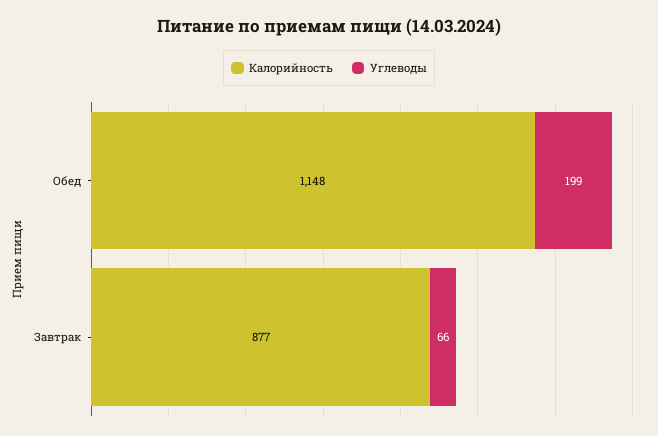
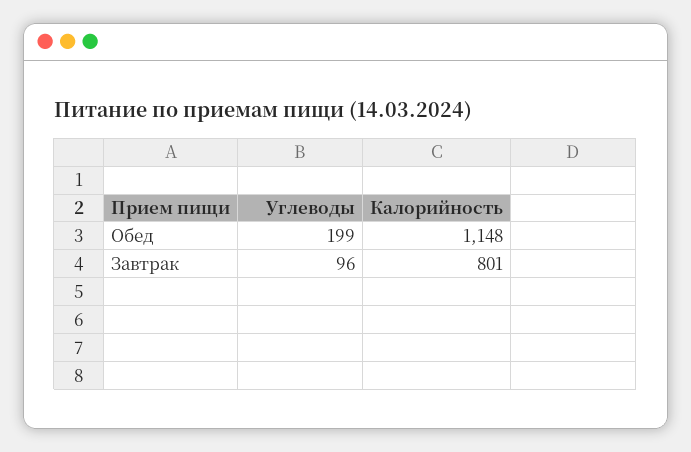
  {
    "Калорийность": {
      "Обед": 1148,
-     "Завтрак": 877
+     "Завтрак": 801
    },
    "Углеводы": {
      "Обед": 199,
-     "Завтрак": 66
+     "Завтрак": 96
    }
  }

